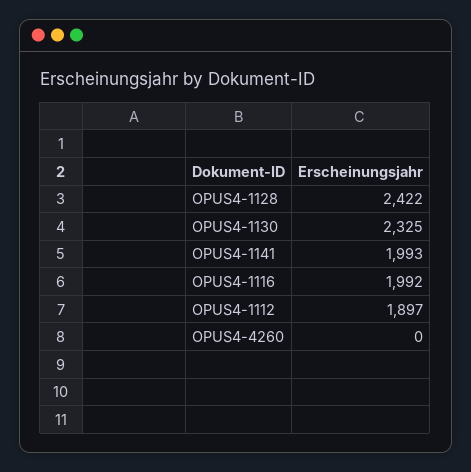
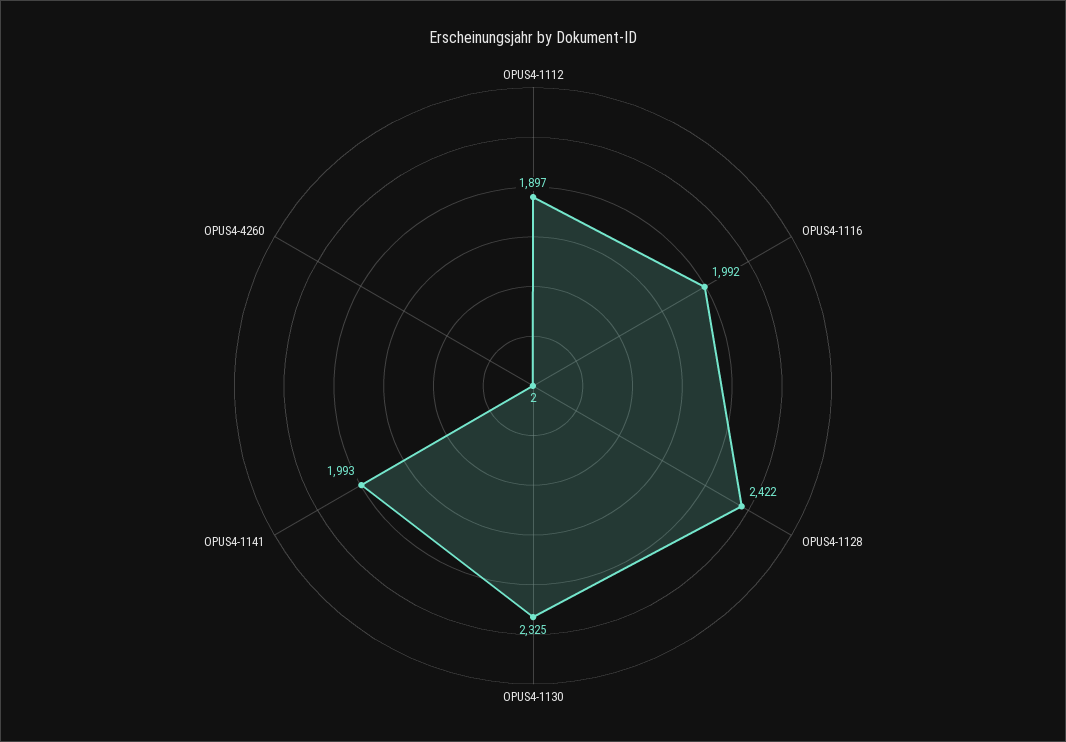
  {
    "OPUS4-1128": 2422,
    "OPUS4-1130": 2325,
    "OPUS4-1141": 1993,
    "OPUS4-1116": 1992,
    "OPUS4-1112": 1897,
-   "OPUS4-4260": 0
+   "OPUS4-4260": 2
  }

